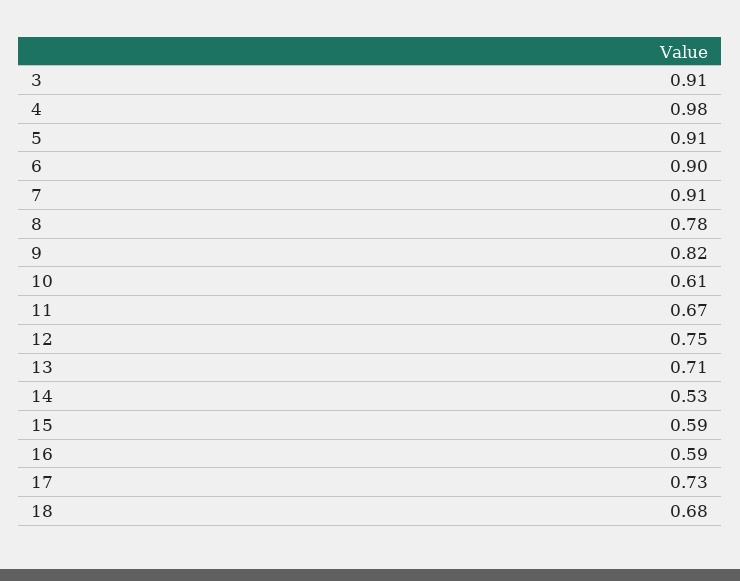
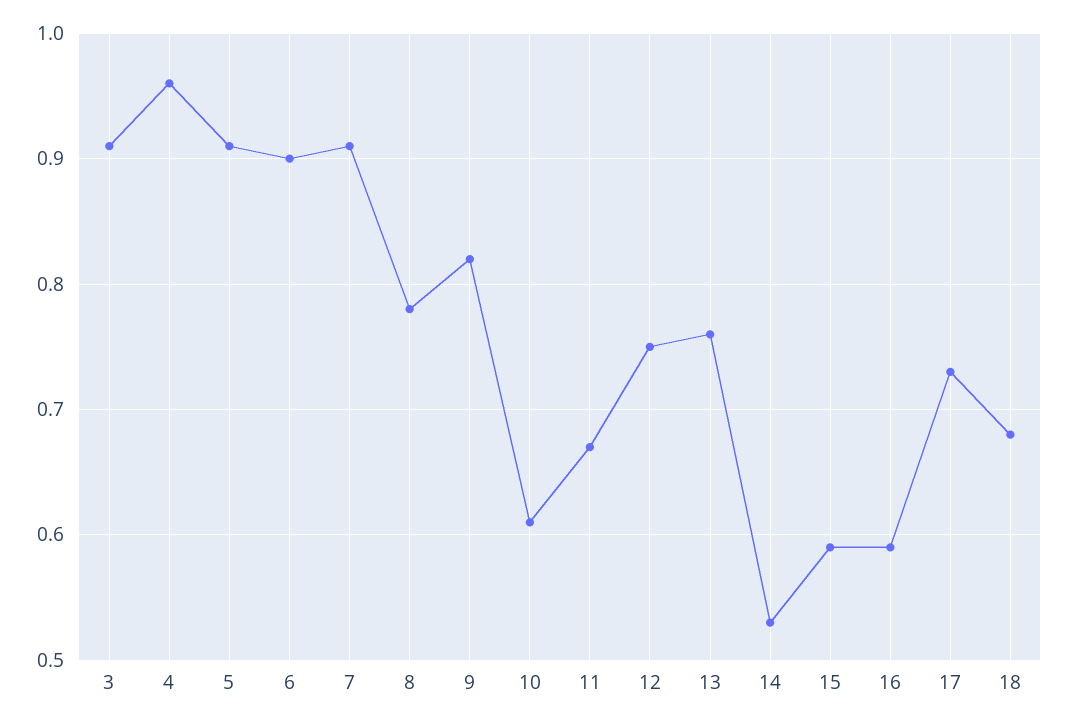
  {
    "3": 0.91,
-   "4": 0.98,
+   "4": 0.96,
    "5": 0.91,
    "6": 0.9,
    "7": 0.91,
    "8": 0.78,
    "9": 0.82,
    "10": 0.61,
    "11": 0.67,
    "12": 0.75,
-   "13": 0.71,
+   "13": 0.76,
    "14": 0.53,
    "15": 0.59,
    "16": 0.59,
    "17": 0.73,
    "18": 0.68
  }

